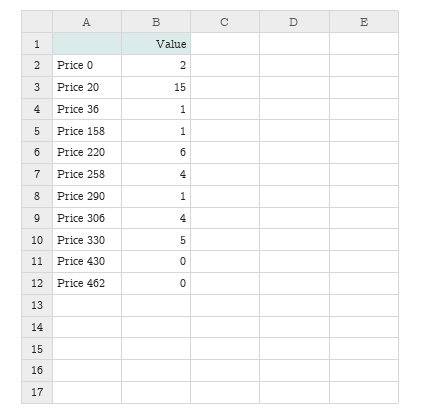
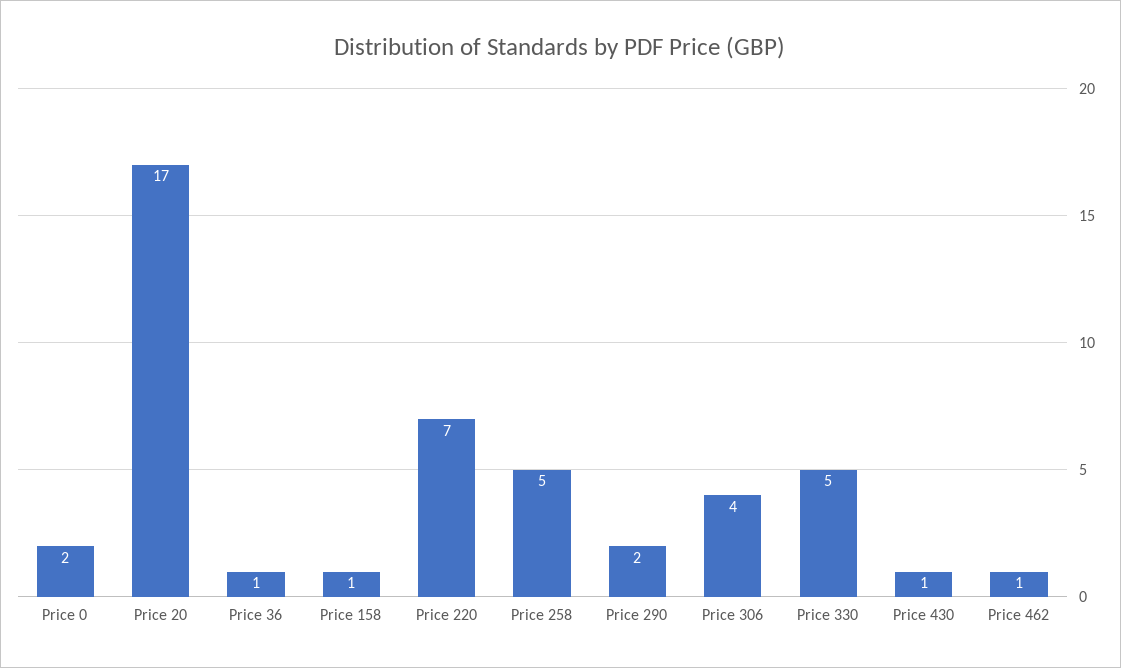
  {
    "Price 0": 2,
-   "Price 20": 15,
+   "Price 20": 17,
    "Price 36": 1,
    "Price 158": 1,
-   "Price 220": 6,
+   "Price 220": 7,
-   "Price 258": 4,
+   "Price 258": 5,
-   "Price 290": 1,
+   "Price 290": 2,
    "Price 306": 4,
    "Price 330": 5,
-   "Price 430": 0,
+   "Price 430": 1,
-   "Price 462": 0
+   "Price 462": 1
  }

